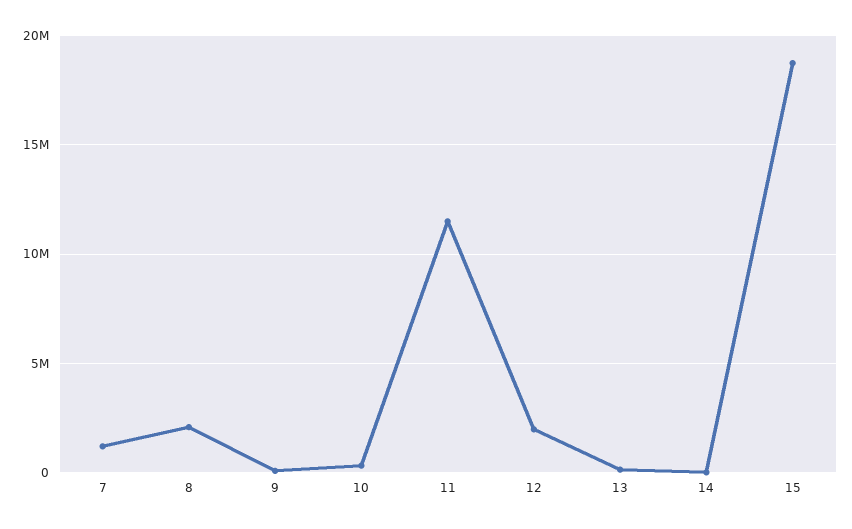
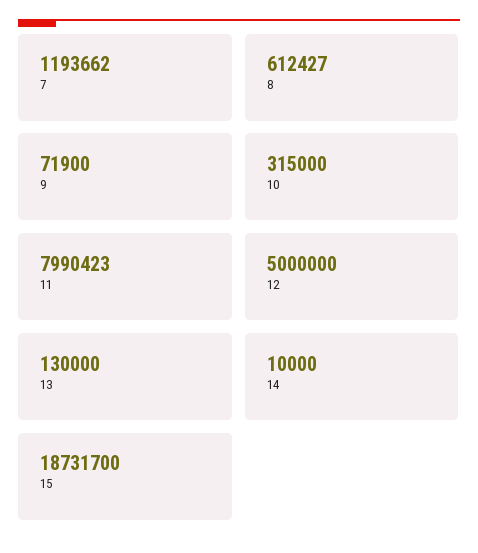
  {
    "7": 1193662,
-   "8": 2000000,
+   "8": 612427,
    "9": 71900,
    "10": 315000,
-   "11": 11500000,
+   "11": 7990423,
-   "12": 2000000,
+   "12": 5000000,
    "13": 130000,
    "14": 10000,
    "15": 18731700
  }

